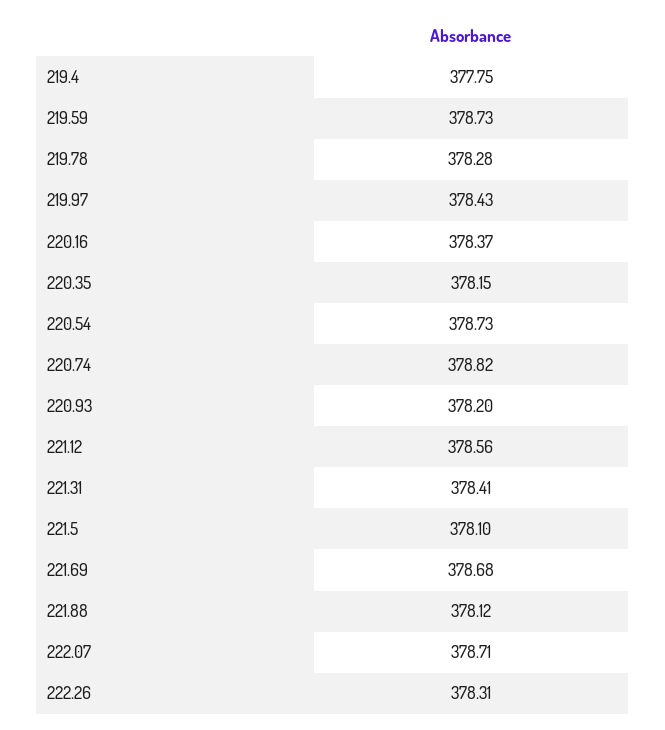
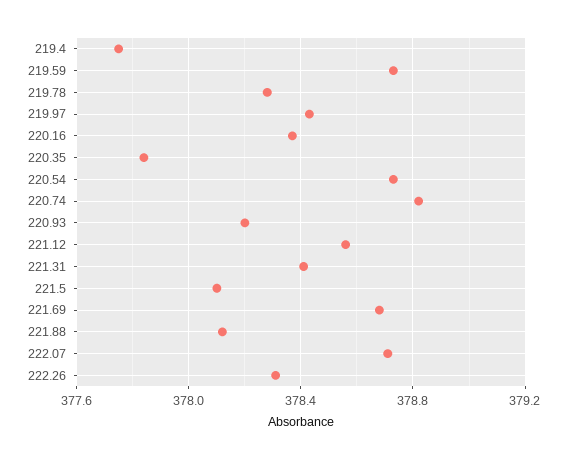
  {
    "219.4": 377.75,
    "219.59": 378.73,
    "219.78": 378.28,
    "219.97": 378.43,
    "220.16": 378.37,
-   "220.35": 378.15,
+   "220.35": 377.85,
    "220.54": 378.73,
    "220.74": 378.82,
    "220.93": 378.2,
    "221.12": 378.56,
    "221.31": 378.41,
    "221.5": 378.1,
    "221.69": 378.68,
    "221.88": 378.12,
    "222.07": 378.71,
    "222.26": 378.31
  }

